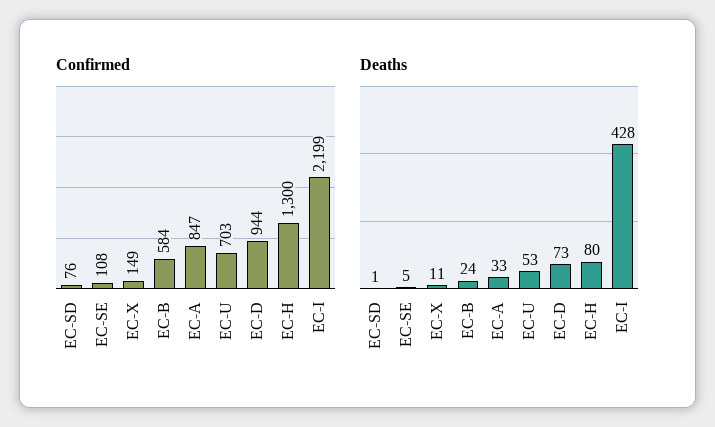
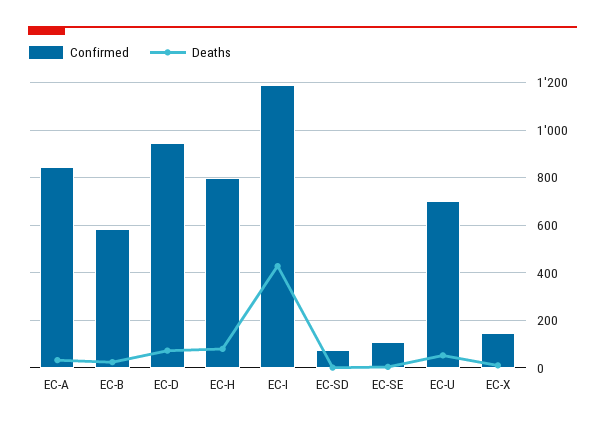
  {
    "Confirmed": {
      "EC-SD": 76,
      "EC-SE": 108,
      "EC-X": 149,
      "EC-B": 584,
      "EC-A": 847,
      "EC-U": 703,
      "EC-D": 944,
-     "EC-H": 1300,
+     "EC-H": 800,
-     "EC-I": 2199
+     "EC-I": 1200
    },
    "Deaths": {
      "EC-SD": 1,
      "EC-SE": 5,
      "EC-X": 11,
      "EC-B": 24,
      "EC-A": 33,
      "EC-U": 53,
      "EC-D": 73,
      "EC-H": 80,
      "EC-I": 428
    }
  }

